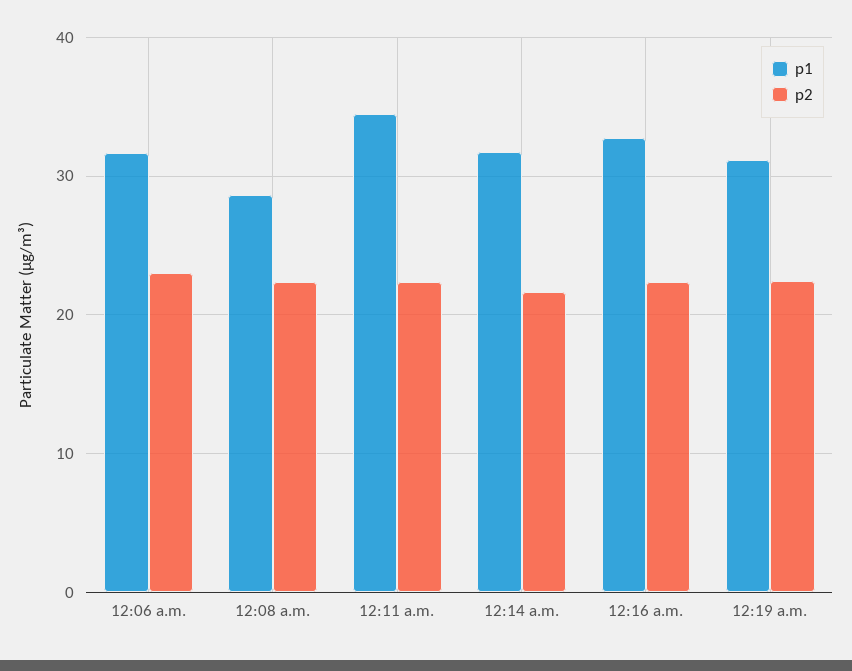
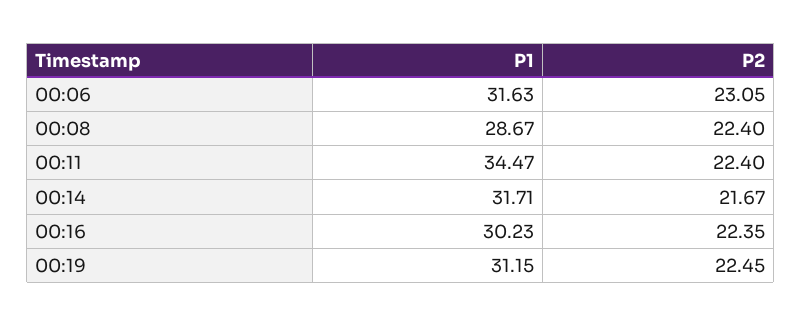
  {
    "p1": {
      "12:06 a.m.": 31.63,
      "12:08 a.m.": 28.67,
      "12:11 a.m.": 34.47,
      "12:14 a.m.": 31.71,
-     "12:16 a.m.": 33,
+     "12:16 a.m.": 30.23,
      "12:19 a.m.": 31.15
    },
    "p2": {
      "12:06 a.m.": 23.05,
      "12:08 a.m.": 22.4,
      "12:11 a.m.": 22.4,
      "12:14 a.m.": 21.67,
      "12:16 a.m.": 22.35,
      "12:19 a.m.": 22.45
    }
  }

